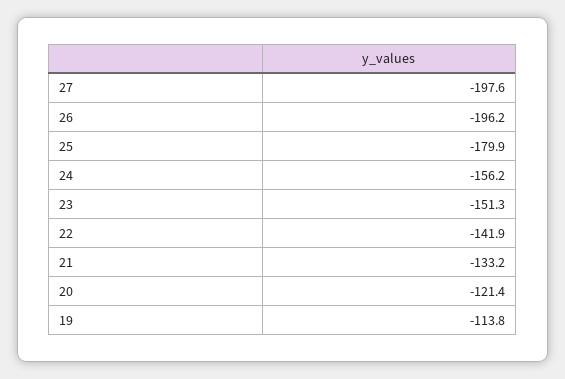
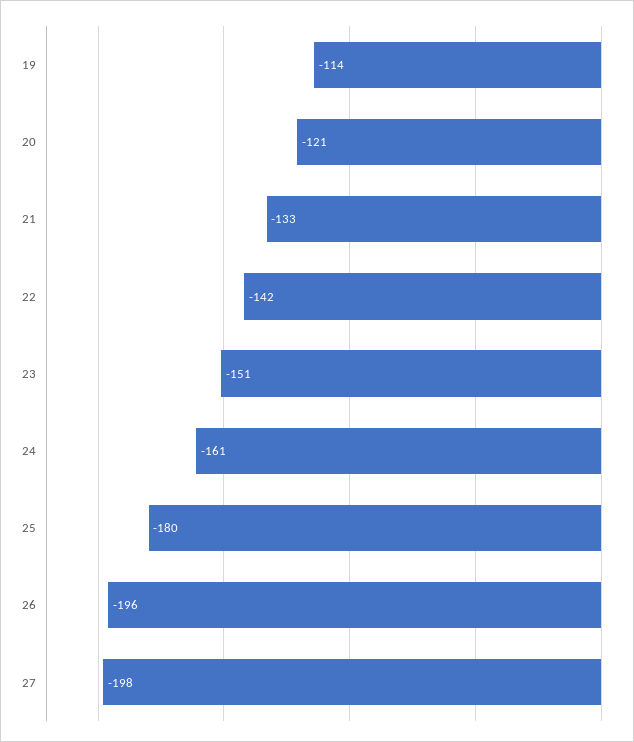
  {
    "27": -197.6,
    "26": -196.2,
    "25": -179.9,
-   "24": -156.2,
+   "24": -161,
    "23": -151.3,
    "22": -141.9,
    "21": -133.2,
    "20": -121.4,
    "19": -113.8
  }

